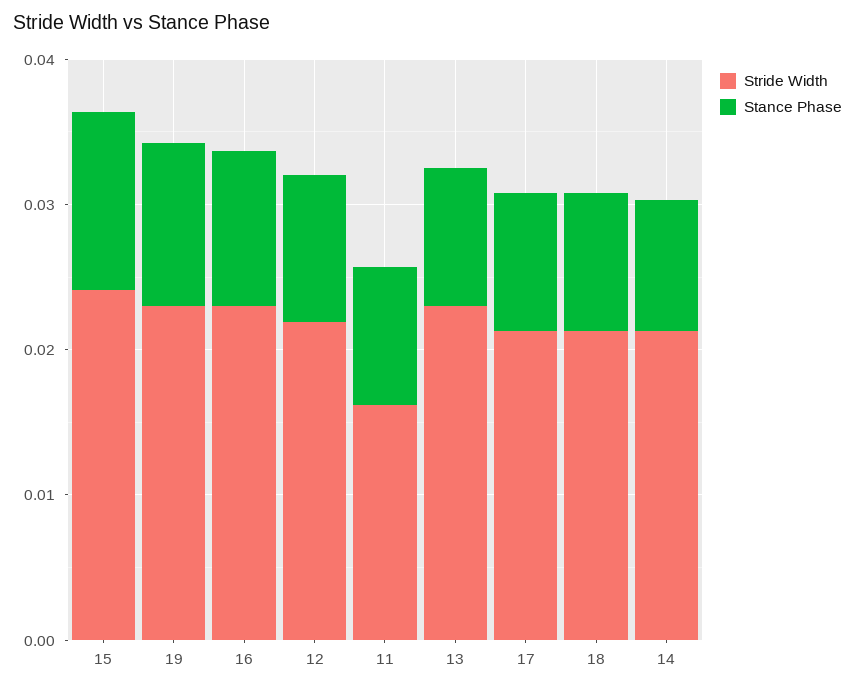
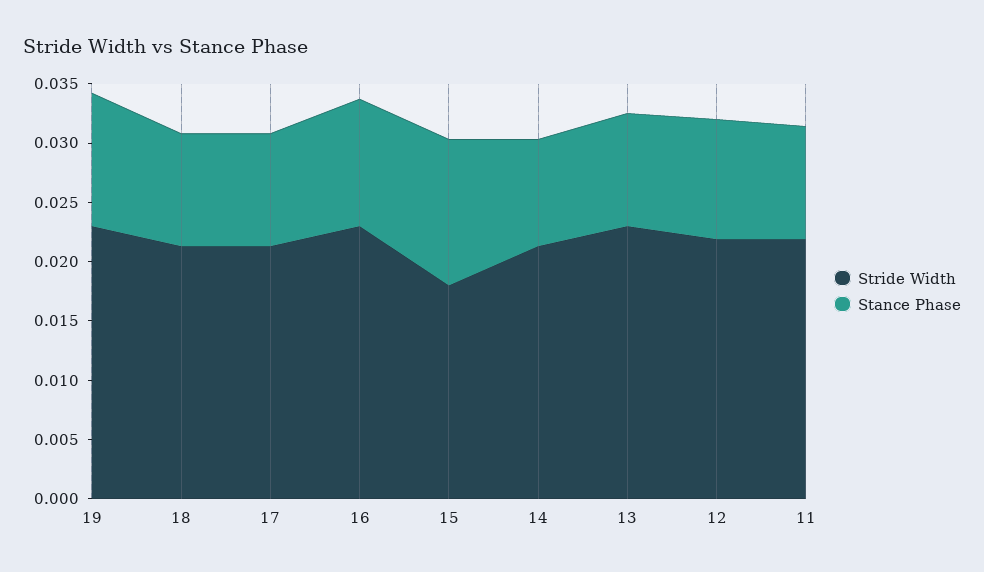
  {
    "Stride Width": {
-     "15": 0.024,
+     "15": 0.018,
      "19": 0.023,
      "16": 0.023,
      "12": 0.022,
-     "11": 0.016,
+     "11": 0.022,
      "13": 0.023,
      "17": 0.021,
      "18": 0.021,
      "14": 0.021
    },
    "Stance Phase": {
      "15": 0.012,
      "19": 0.011,
      "16": 0.011,
      "12": 0.01,
      "11": 0.01,
      "13": 0.01,
      "17": 0.01,
      "18": 0.01,
      "14": 0.009
    }
  }

